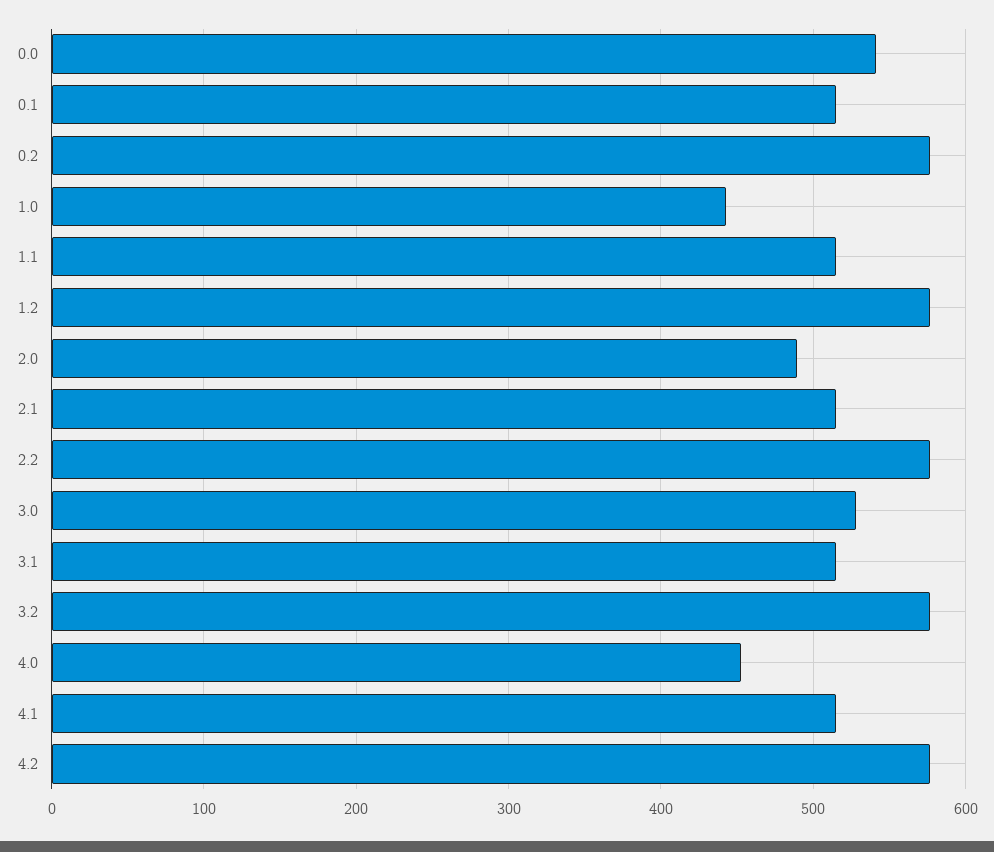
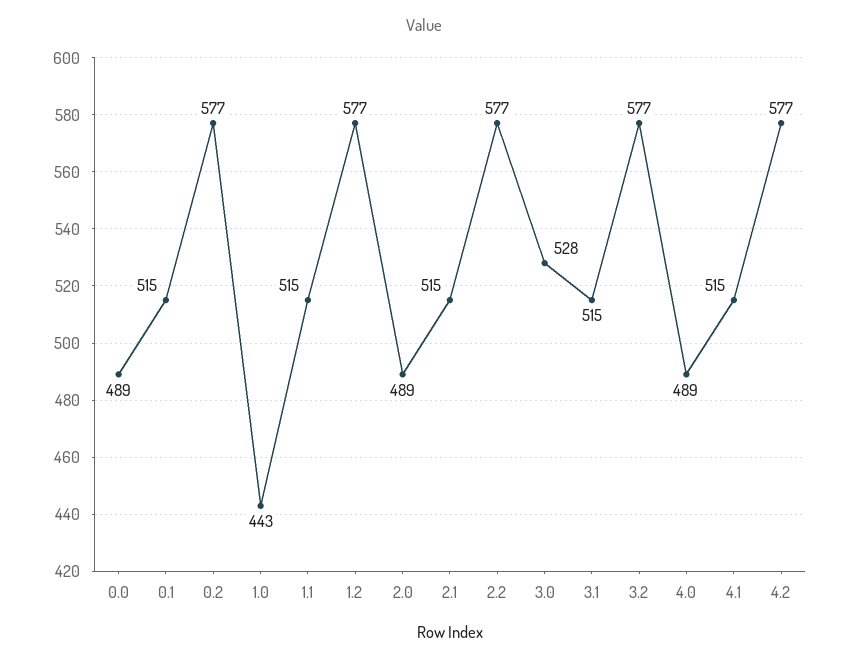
  {
-   "0.0": 540,
+   "0.0": 489,
    "0.1": 515,
    "0.2": 577,
    "1.0": 443,
    "1.1": 515,
    "1.2": 577,
    "2.0": 489,
    "2.1": 515,
    "2.2": 577,
    "3.0": 528,
    "3.1": 515,
    "3.2": 577,
-   "4.0": 450,
+   "4.0": 489,
    "4.1": 515,
    "4.2": 577
  }

